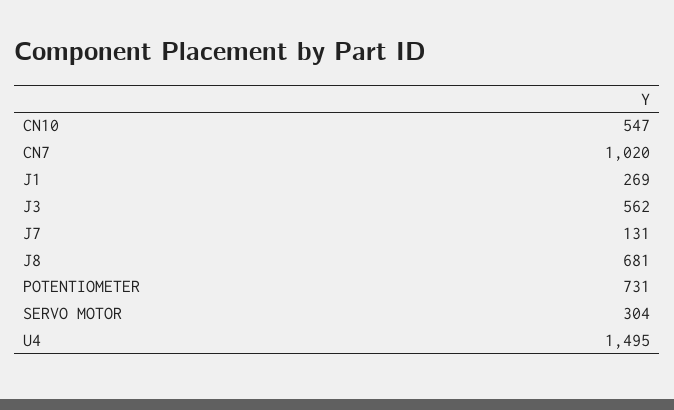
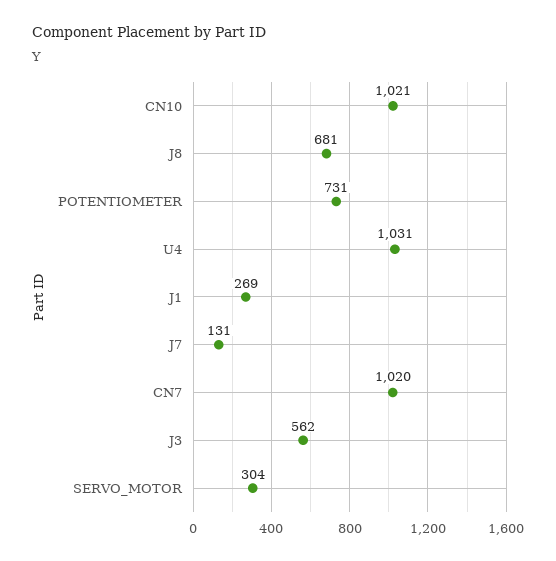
  {
-   "CN10": 547,
+   "CN10": 1021,
    "CN7": 1020,
    "J1": 269,
    "J3": 562,
    "J7": 131,
    "J8": 681,
    "POTENTIOMETER": 731,
    "SERVO MOTOR": 304,
-   "U4": 1495
+   "U4": 1031
  }

